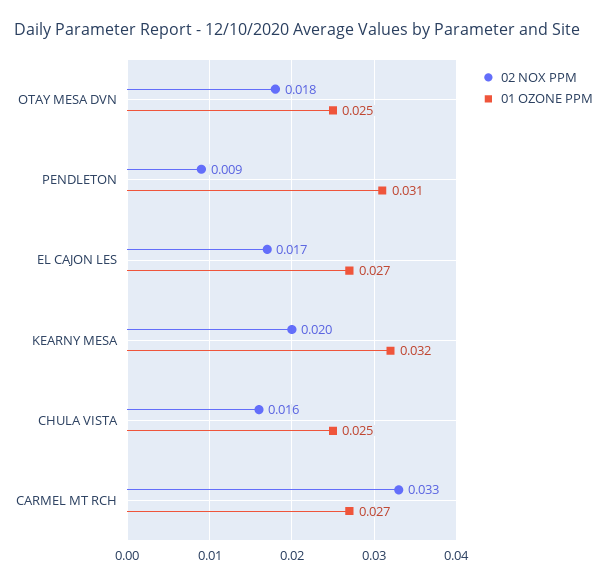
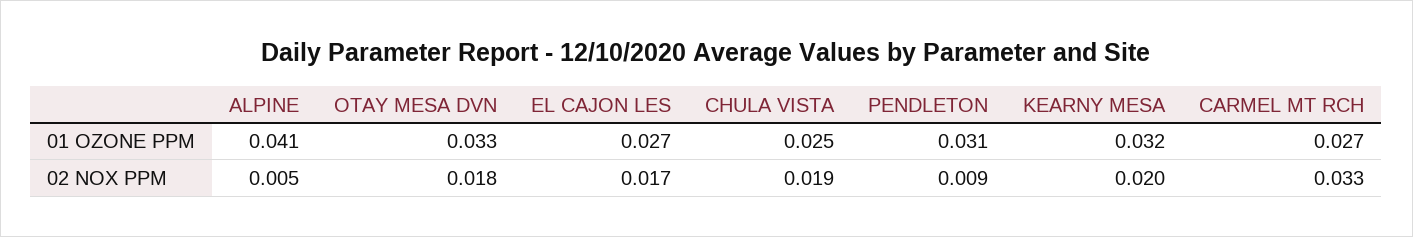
  {
    "02 NOX PPM": {
      "OTAY MESA DVN": 0.018,
      "PENDLETON": 0.009,
      "EL CAJON LES": 0.017,
      "KEARNY MESA": 0.02,
-     "CHULA VISTA": 0.016,
+     "CHULA VISTA": 0.019,
-     "CARMEL MT RCH": 0.033
+     "CARMEL MT RCH": 0.033,
+     "ALPINE": 0.005
    },
    "01 OZONE PPM": {
-     "OTAY MESA DVN": 0.025,
+     "OTAY MESA DVN": 0.033,
      "PENDLETON": 0.031,
      "EL CAJON LES": 0.027,
      "KEARNY MESA": 0.032,
      "CHULA VISTA": 0.025,
-     "CARMEL MT RCH": 0.027
+     "CARMEL MT RCH": 0.027,
+     "ALPINE": 0.041
    }
  }

